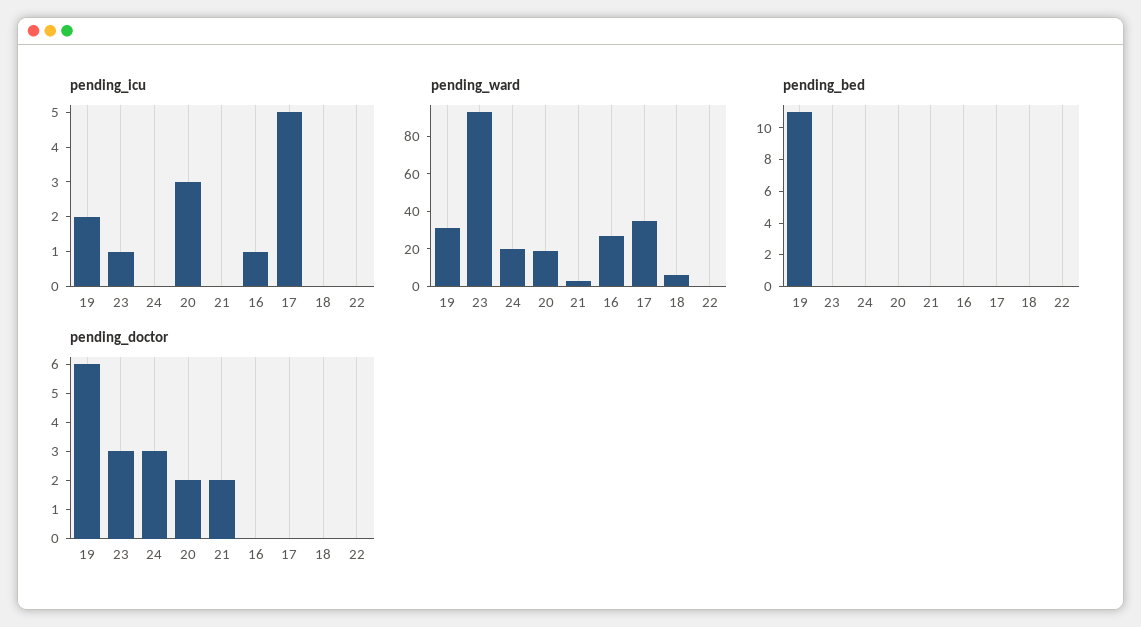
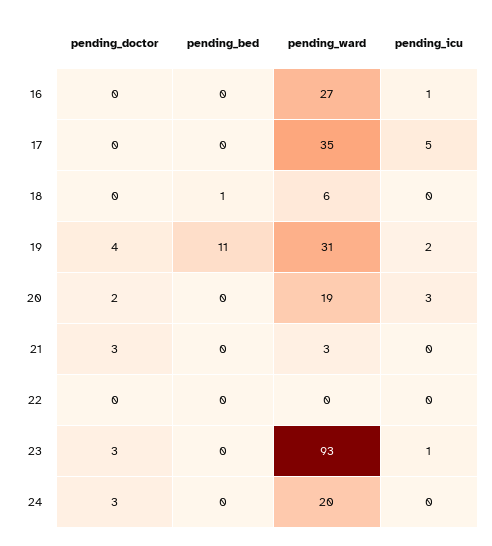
  {
    "pending_icu": {
      "19": 2,
      "23": 1,
      "24": 0,
      "20": 3,
      "21": 0,
      "16": 1,
      "17": 5,
      "18": 0,
      "22": 0
    },
    "pending_ward": {
      "19": 31,
      "23": 93,
      "24": 20,
      "20": 19,
      "21": 3,
      "16": 27,
      "17": 35,
      "18": 6,
      "22": 0
    },
    "pending_bed": {
      "19": 11,
      "23": 0,
      "24": 0,
      "20": 0,
      "21": 0,
      "16": 0,
      "17": 0,
-     "18": 0,
+     "18": 1,
      "22": 0
    },
    "pending_doctor": {
-     "19": 6,
+     "19": 4,
      "23": 3,
      "24": 3,
      "20": 2,
-     "21": 2,
+     "21": 3,
      "16": 0,
      "17": 0,
      "18": 0,
      "22": 0
    }
  }

